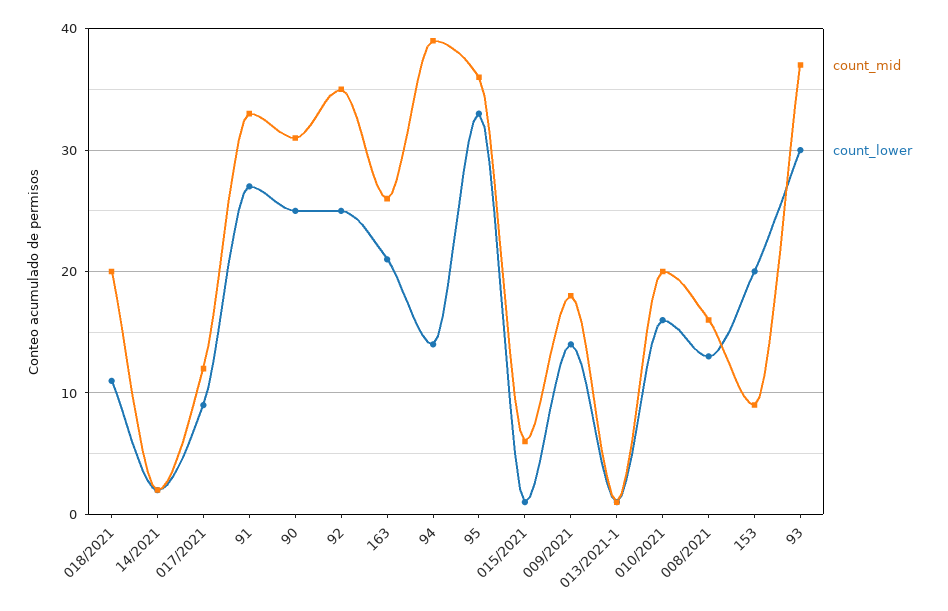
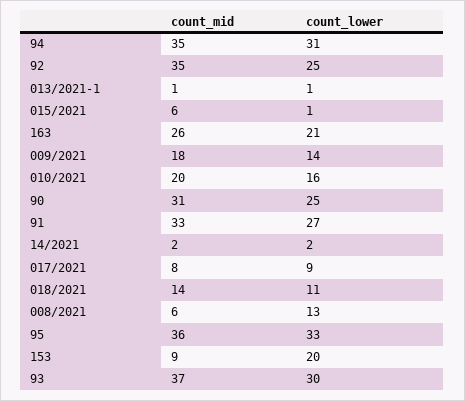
  {
    "count_mid": {
-     "018/2021": 20,
+     "018/2021": 14,
      "14/2021": 2,
-     "017/2021": 12,
+     "017/2021": 8,
      "91": 33,
      "90": 31,
      "92": 35,
      "163": 26,
-     "94": 39,
+     "94": 35,
      "95": 36,
      "015/2021": 6,
      "009/2021": 18,
      "013/2021-1": 1,
      "010/2021": 20,
-     "008/2021": 16,
+     "008/2021": 6,
      "153": 9,
      "93": 37
    },
    "count_lower": {
      "018/2021": 11,
      "14/2021": 2,
      "017/2021": 9,
      "91": 27,
      "90": 25,
      "92": 25,
      "163": 21,
-     "94": 14,
+     "94": 31,
      "95": 33,
      "015/2021": 1,
      "009/2021": 14,
      "013/2021-1": 1,
      "010/2021": 16,
      "008/2021": 13,
      "153": 20,
      "93": 30
    }
  }

